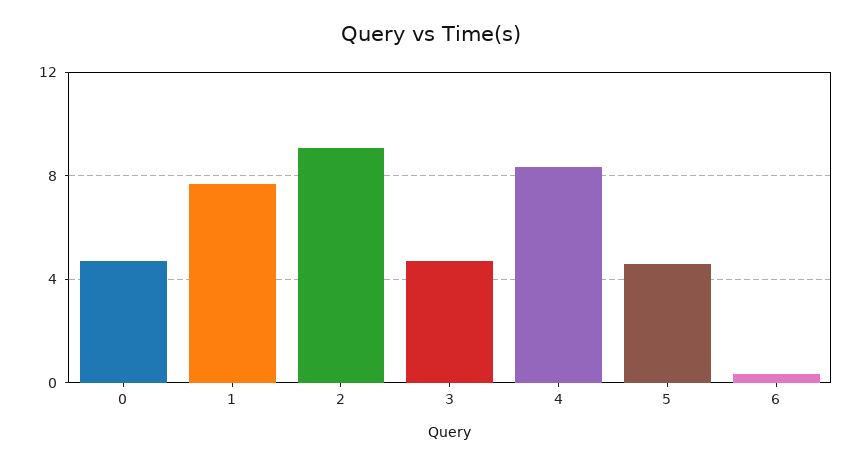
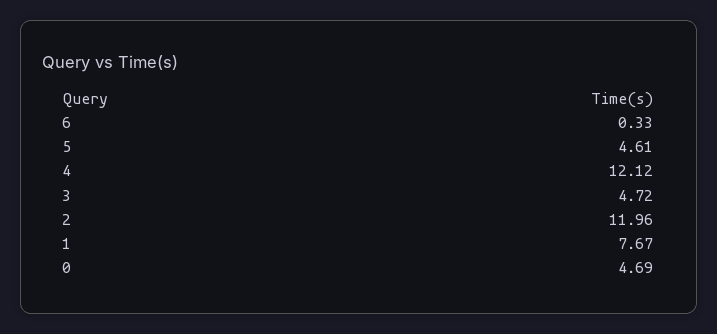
  {
    "0": 4.69,
    "1": 7.67,
-   "2": 9,
+   "2": 11.96,
    "3": 4.72,
-   "4": 8.5,
+   "4": 12.12,
    "5": 4.61,
    "6": 0.33
  }

